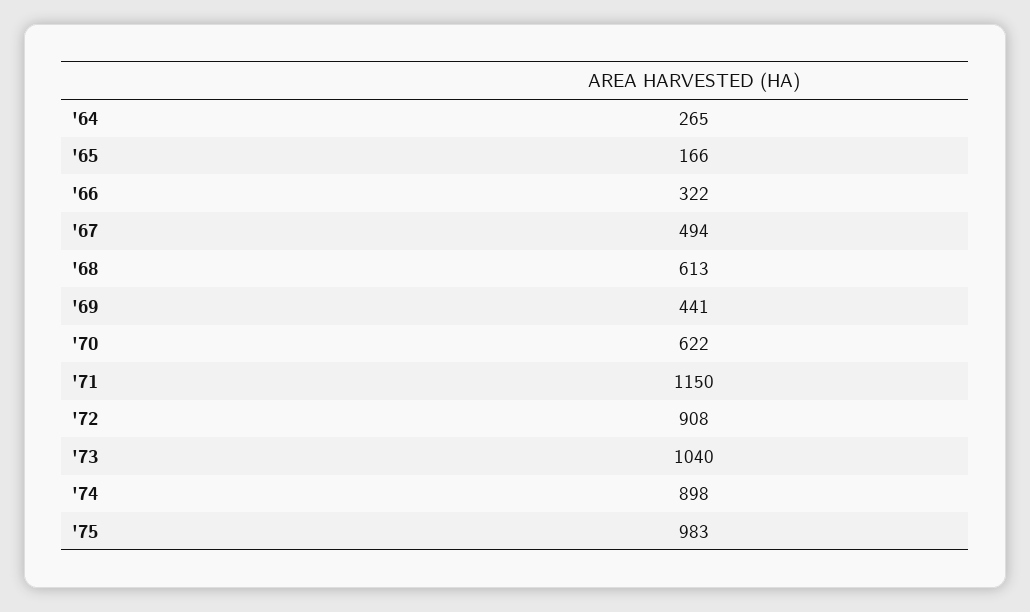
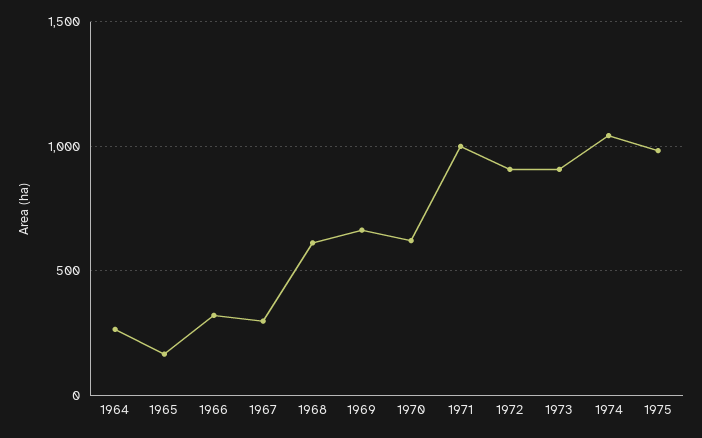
  {
    "'64": 265,
    "'65": 166,
    "'66": 322,
-   "'67": 494,
+   "'67": 300,
    "'68": 613,
-   "'69": 441,
+   "'69": 650,
    "'70": 622,
-   "'71": 1150,
+   "'71": 1000,
    "'72": 908,
-   "'73": 1040,
+   "'73": 900,
-   "'74": 898,
+   "'74": 1050,
    "'75": 983
  }

